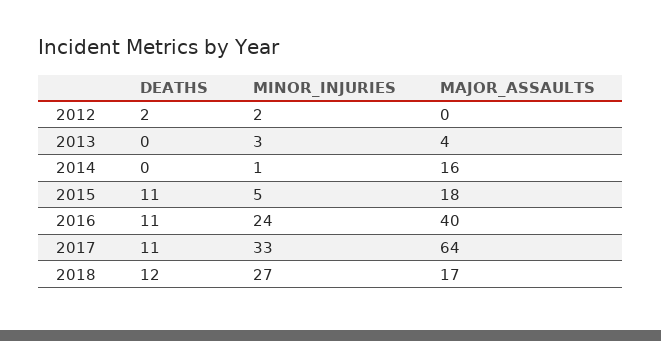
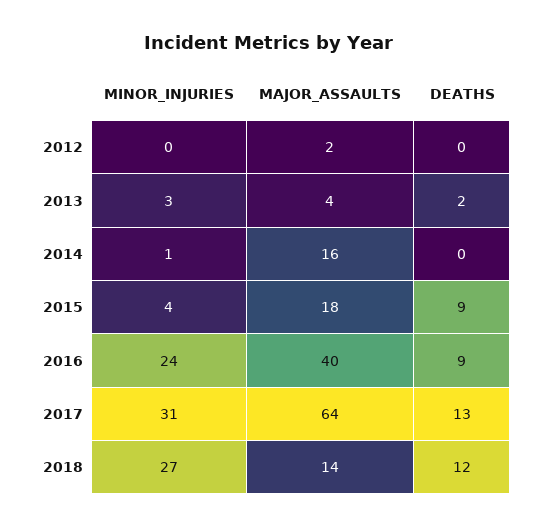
  {
    "DEATHS": {
-     "2012": 2,
+     "2012": 0,
-     "2013": 0,
+     "2013": 2,
      "2014": 0,
-     "2015": 11,
+     "2015": 9,
-     "2016": 11,
+     "2016": 9,
-     "2017": 11,
+     "2017": 13,
      "2018": 12
    },
    "MINOR_INJURIES": {
-     "2012": 2,
+     "2012": 0,
      "2013": 3,
      "2014": 1,
-     "2015": 5,
+     "2015": 4,
      "2016": 24,
-     "2017": 33,
+     "2017": 31,
      "2018": 27
    },
    "MAJOR_ASSAULTS": {
-     "2012": 0,
+     "2012": 2,
      "2013": 4,
      "2014": 16,
      "2015": 18,
      "2016": 40,
      "2017": 64,
-     "2018": 17
+     "2018": 14
    }
  }

